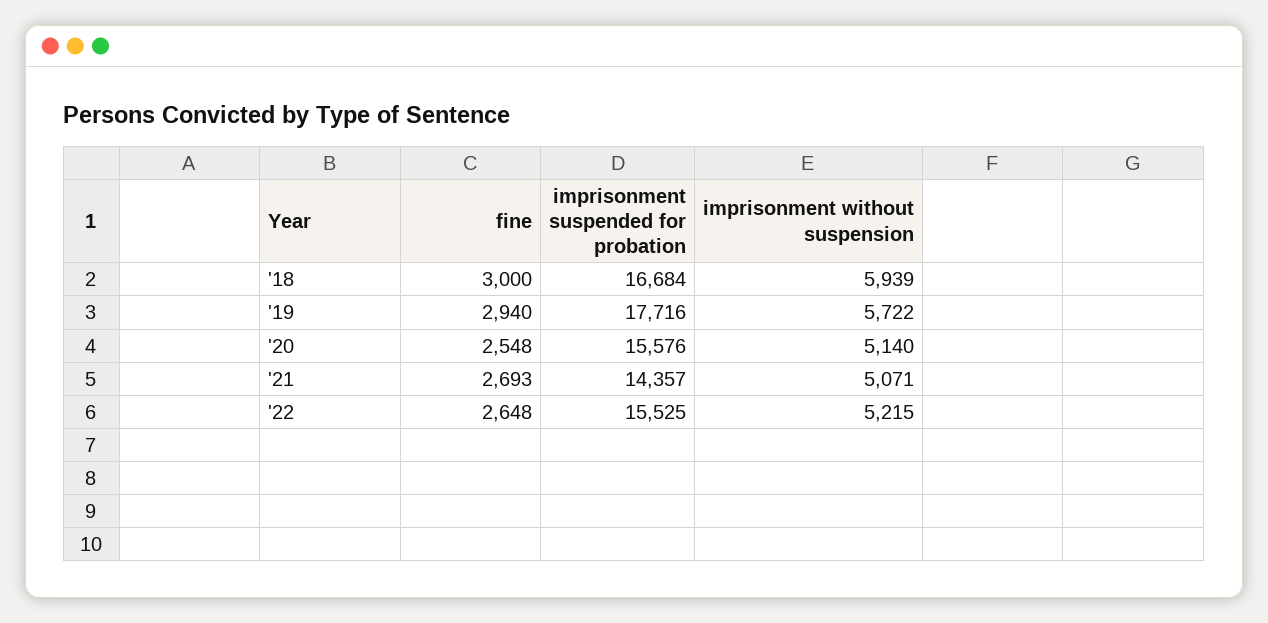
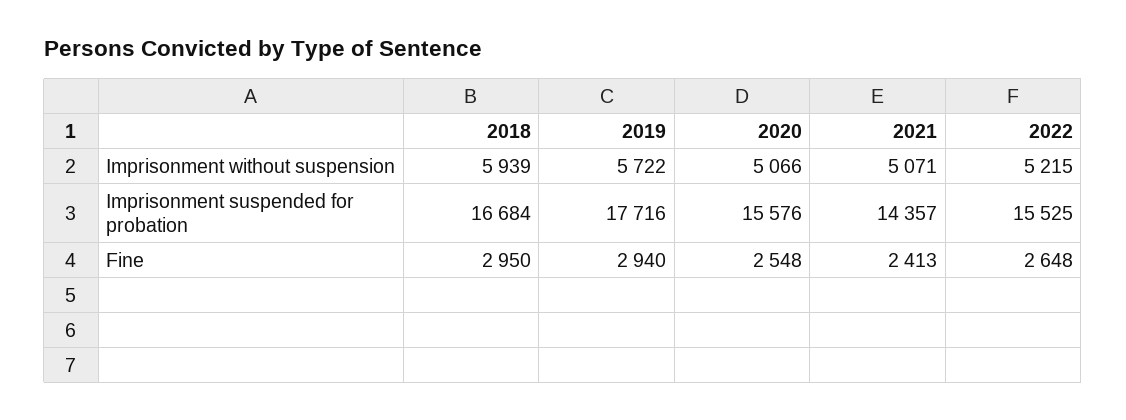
  {
    "fine": {
-     "'18": 3000,
+     "'18": 2950,
      "'19": 2940,
      "'20": 2548,
-     "'21": 2693,
+     "'21": 2413,
      "'22": 2648
    },
    "imprisonment suspended for probation": {
      "'18": 16684,
      "'19": 17716,
      "'20": 15576,
      "'21": 14357,
      "'22": 15525
    },
    "imprisonment without suspension": {
      "'18": 5939,
      "'19": 5722,
-     "'20": 5140,
+     "'20": 5066,
      "'21": 5071,
      "'22": 5215
    }
  }

